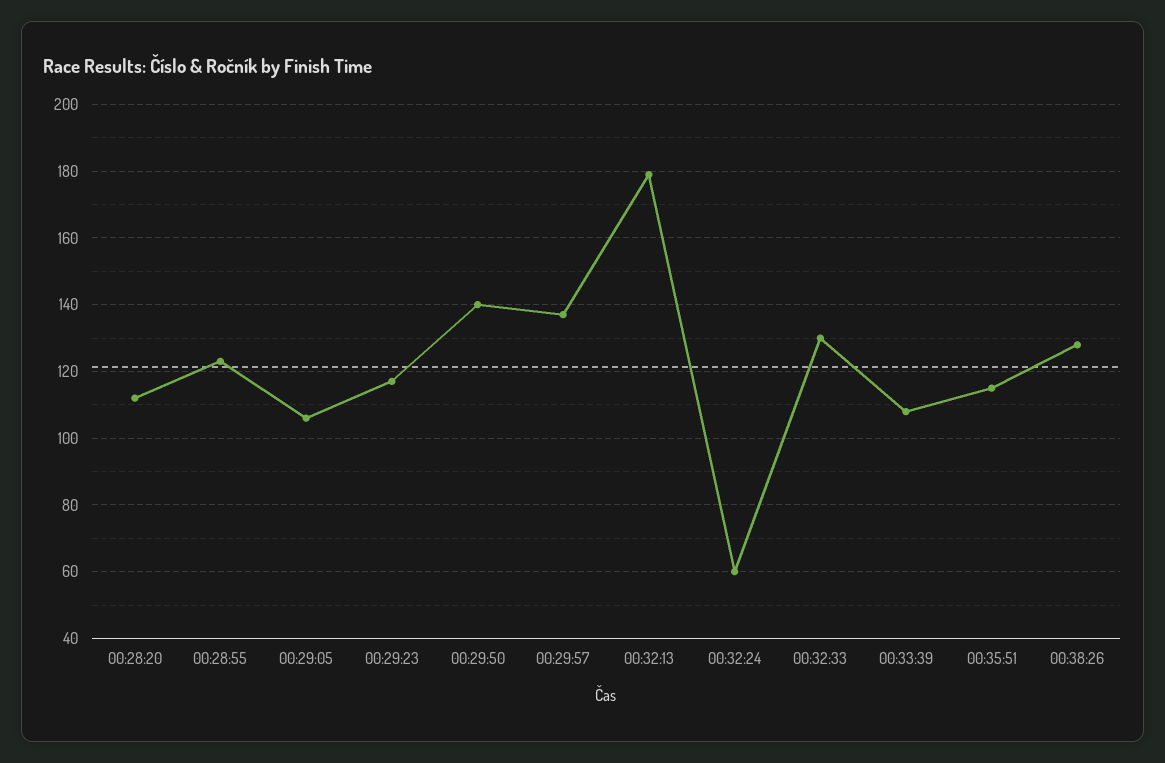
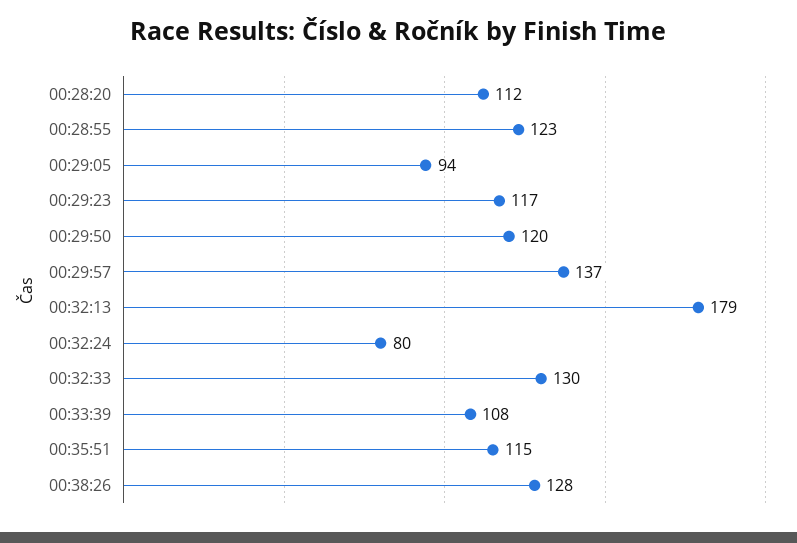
  {
    "00:28:20": 112,
    "00:28:55": 123,
-   "00:29:05": 105,
+   "00:29:05": 94,
    "00:29:23": 117,
-   "00:29:50": 140,
+   "00:29:50": 120,
    "00:29:57": 137,
    "00:32:13": 179,
-   "00:32:24": 60,
+   "00:32:24": 80,
    "00:32:33": 130,
    "00:33:39": 108,
    "00:35:51": 115,
    "00:38:26": 128
  }

